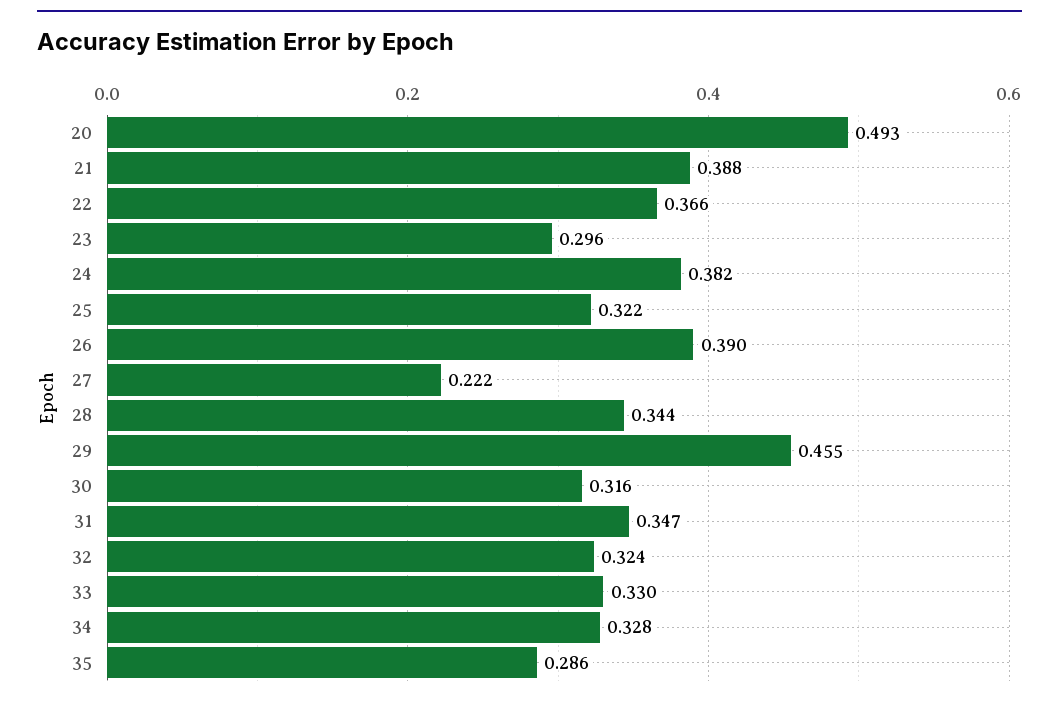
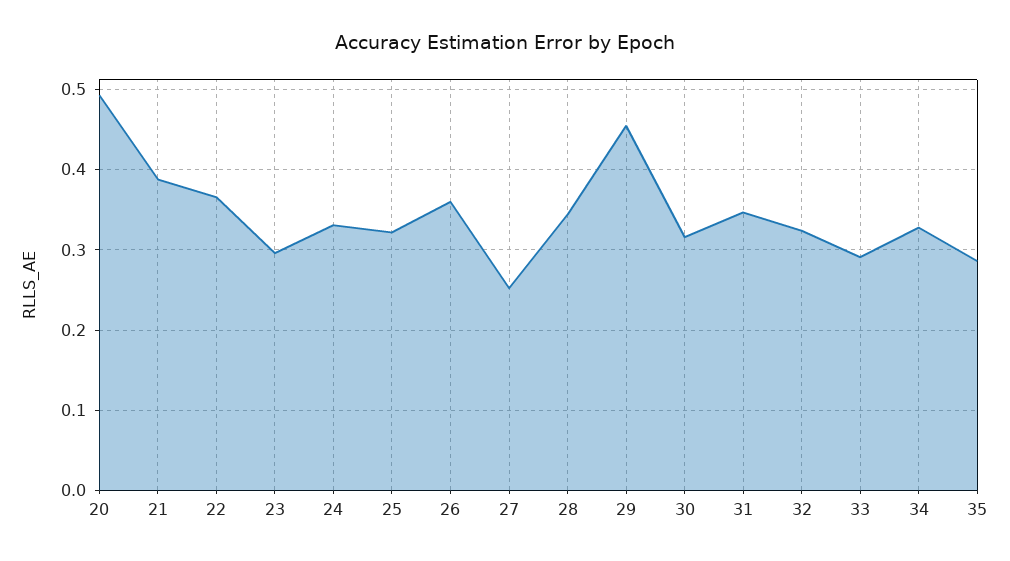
  {
    "20": 0.493,
    "21": 0.388,
    "22": 0.366,
    "23": 0.296,
-   "24": 0.382,
+   "24": 0.33,
    "25": 0.322,
-   "26": 0.39,
+   "26": 0.36,
-   "27": 0.222,
+   "27": 0.25,
    "28": 0.344,
    "29": 0.455,
    "30": 0.316,
    "31": 0.347,
    "32": 0.324,
-   "33": 0.33,
+   "33": 0.29,
    "34": 0.328,
    "35": 0.286
  }

